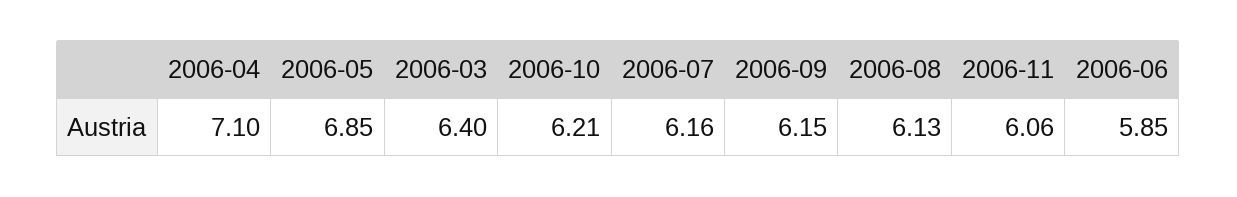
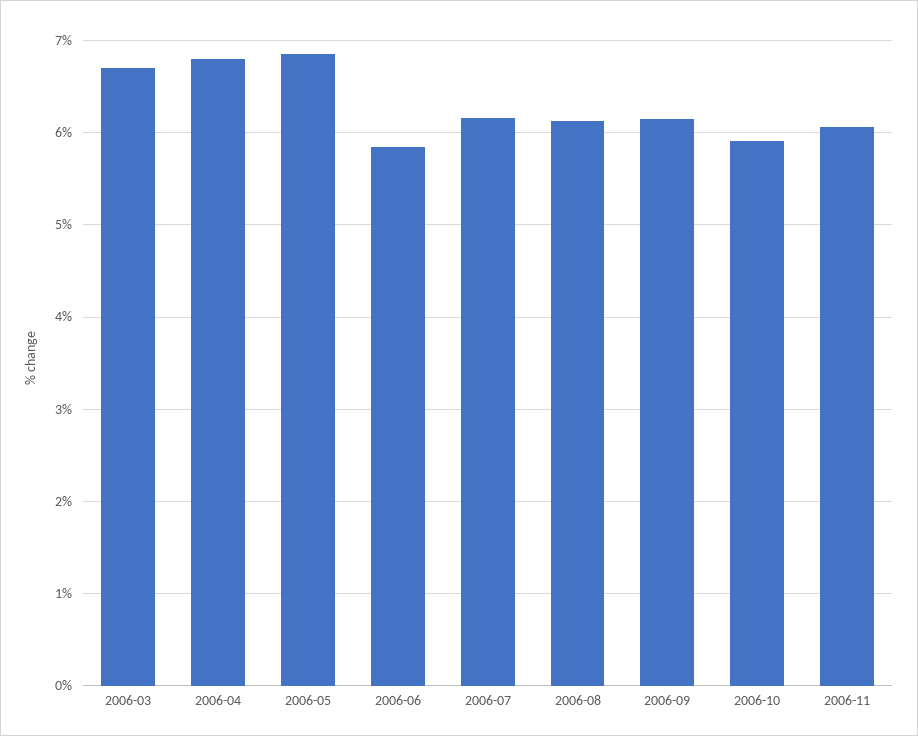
  {
-   "2006-04": 7.1,
+   "2006-04": 6.8,
    "2006-05": 6.85,
-   "2006-03": 6.4,
+   "2006-03": 6.7,
-   "2006-10": 6.21,
+   "2006-10": 5.9,
    "2006-07": 6.16,
    "2006-09": 6.15,
    "2006-08": 6.13,
    "2006-11": 6.06,
    "2006-06": 5.85
  }

